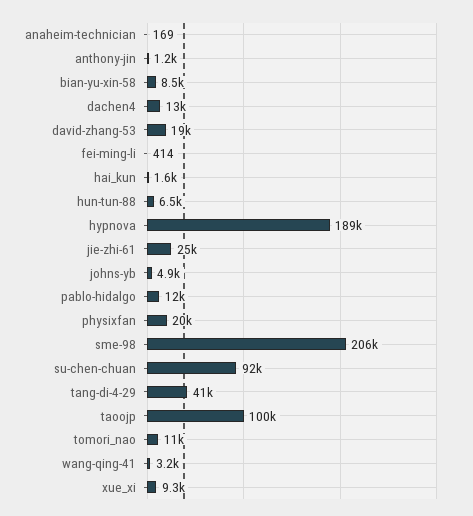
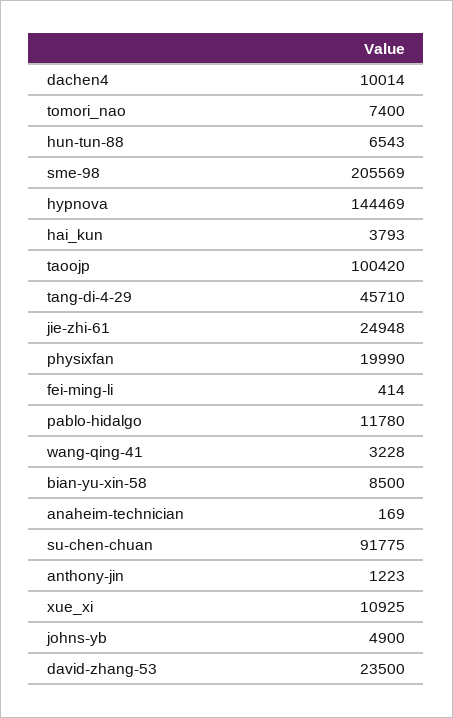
  {
    "anaheim-technician": 169,
    "anthony-jin": 1223,
    "bian-yu-xin-58": 8500,
-   "dachen4": 13000,
+   "dachen4": 10014,
-   "david-zhang-53": 19000,
+   "david-zhang-53": 23500,
    "fei-ming-li": 414,
-   "hai_kun": 1600,
+   "hai_kun": 3793,
    "hun-tun-88": 6543,
-   "hypnova": 189000,
+   "hypnova": 144469,
    "jie-zhi-61": 24948,
    "johns-yb": 4900,
    "pablo-hidalgo": 11780,
    "physixfan": 19990,
    "sme-98": 205569,
    "su-chen-chuan": 91775,
-   "tang-di-4-29": 41000,
+   "tang-di-4-29": 45710,
    "taoojp": 100420,
-   "tomori_nao": 11000,
+   "tomori_nao": 7400,
    "wang-qing-41": 3228,
-   "xue_xi": 9300
+   "xue_xi": 10925
  }

